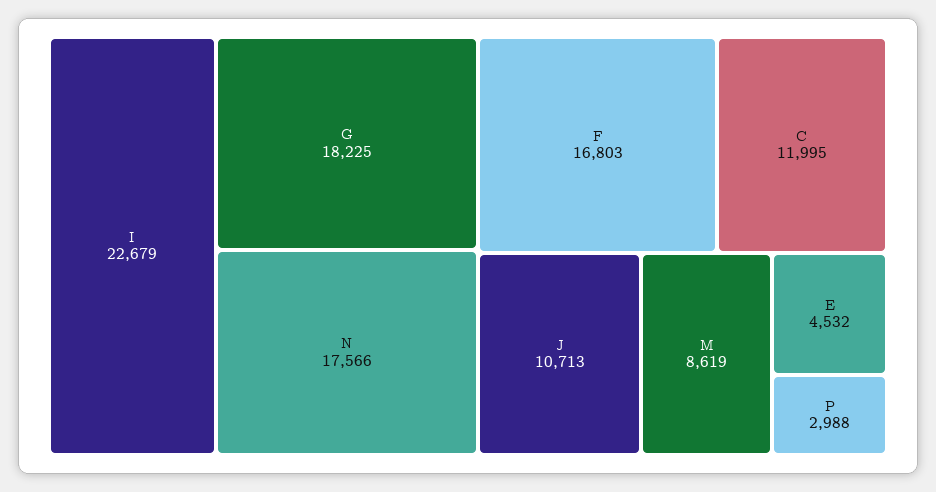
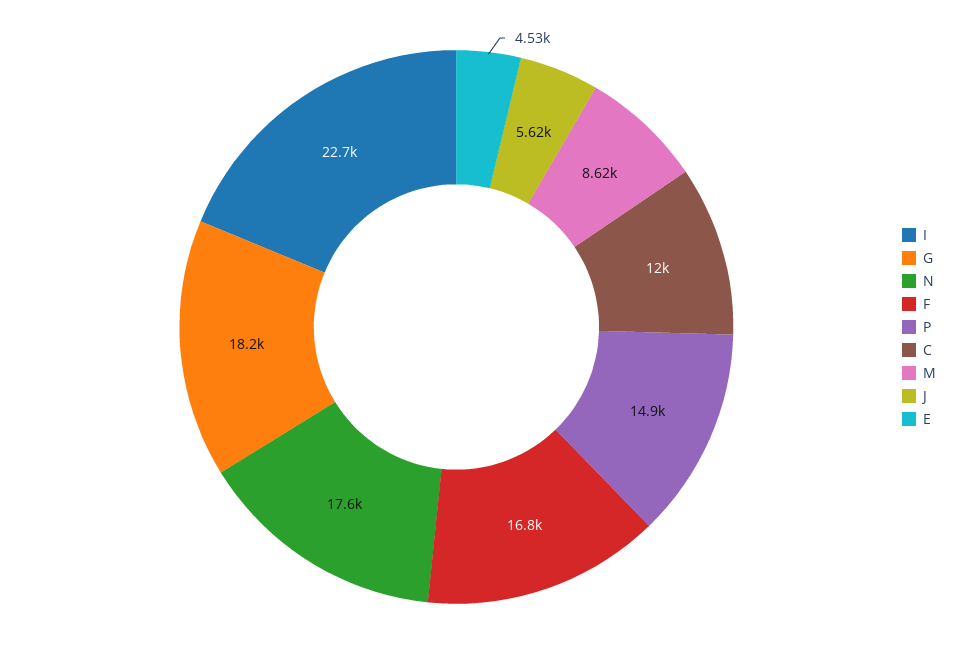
  {
    "I": 22679,
    "G": 18225,
    "N": 17566,
    "F": 16803,
    "C": 11995,
-   "J": 10713,
+   "J": 5620,
    "M": 8619,
    "E": 4532,
-   "P": 2988
+   "P": 14900
  }

